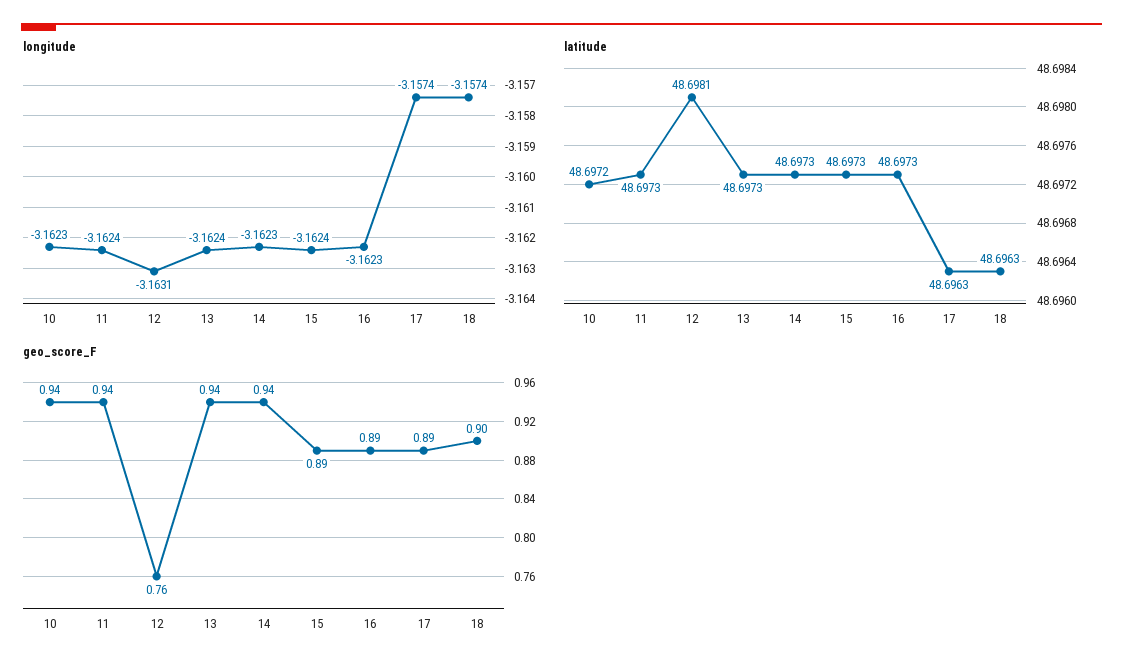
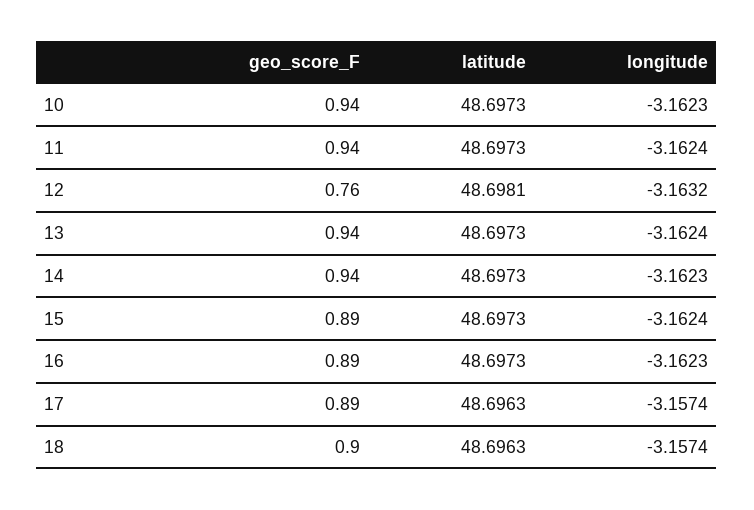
  {
    "longitude": {
      "10": -3.1623,
      "11": -3.1624,
-     "12": -3.1631,
+     "12": -3.1632,
      "13": -3.1624,
      "14": -3.1623,
      "15": -3.1624,
      "16": -3.1623,
      "17": -3.1574,
      "18": -3.1574
    },
    "latitude": {
-     "10": 48.6972,
+     "10": 48.6973,
      "11": 48.6973,
      "12": 48.6981,
      "13": 48.6973,
      "14": 48.6973,
      "15": 48.6973,
      "16": 48.6973,
      "17": 48.6963,
      "18": 48.6963
    },
    "geo_score_F": {
      "10": 0.94,
      "11": 0.94,
      "12": 0.76,
      "13": 0.94,
      "14": 0.94,
      "15": 0.89,
      "16": 0.89,
      "17": 0.89,
      "18": 0.9
    }
  }

